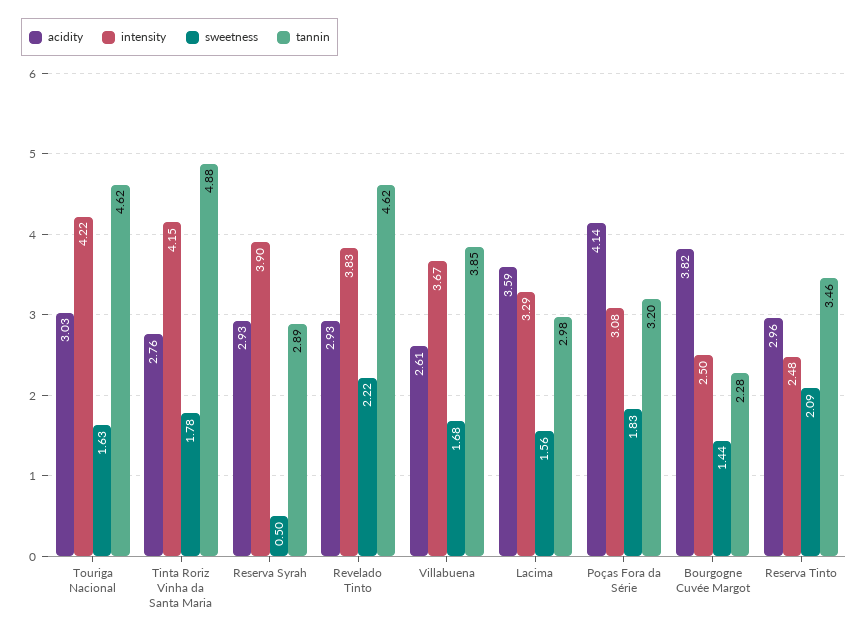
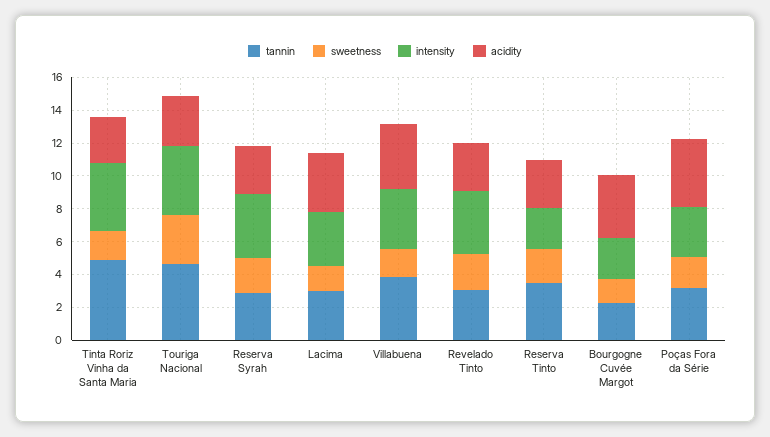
  {
    "acidity": {
      "Touriga Nacional": 3.03,
      "Tinta Roriz Vinha da Santa Maria": 2.76,
      "Reserva Syrah": 2.93,
      "Revelado Tinto": 2.93,
-     "Villabuena": 2.61,
+     "Villabuena": 4,
      "Lacima": 3.59,
      "Poças Fora da Série": 4.14,
      "Bourgogne Cuvée Margot": 3.82,
      "Reserva Tinto": 2.96
    },
    "intensity": {
      "Touriga Nacional": 4.22,
      "Tinta Roriz Vinha da Santa Maria": 4.15,
      "Reserva Syrah": 3.9,
      "Revelado Tinto": 3.83,
      "Villabuena": 3.67,
      "Lacima": 3.29,
      "Poças Fora da Série": 3.08,
      "Bourgogne Cuvée Margot": 2.5,
      "Reserva Tinto": 2.48
    },
    "sweetness": {
-     "Touriga Nacional": 1.63,
+     "Touriga Nacional": 3,
      "Tinta Roriz Vinha da Santa Maria": 1.78,
-     "Reserva Syrah": 0.5,
+     "Reserva Syrah": 2,
      "Revelado Tinto": 2.22,
      "Villabuena": 1.68,
      "Lacima": 1.56,
      "Poças Fora da Série": 1.83,
      "Bourgogne Cuvée Margot": 1.44,
      "Reserva Tinto": 2.09
    },
    "tannin": {
      "Touriga Nacional": 4.62,
      "Tinta Roriz Vinha da Santa Maria": 4.88,
      "Reserva Syrah": 2.89,
-     "Revelado Tinto": 4.62,
+     "Revelado Tinto": 3,
      "Villabuena": 3.85,
      "Lacima": 2.98,
      "Poças Fora da Série": 3.2,
      "Bourgogne Cuvée Margot": 2.28,
      "Reserva Tinto": 3.46
    }
  }

